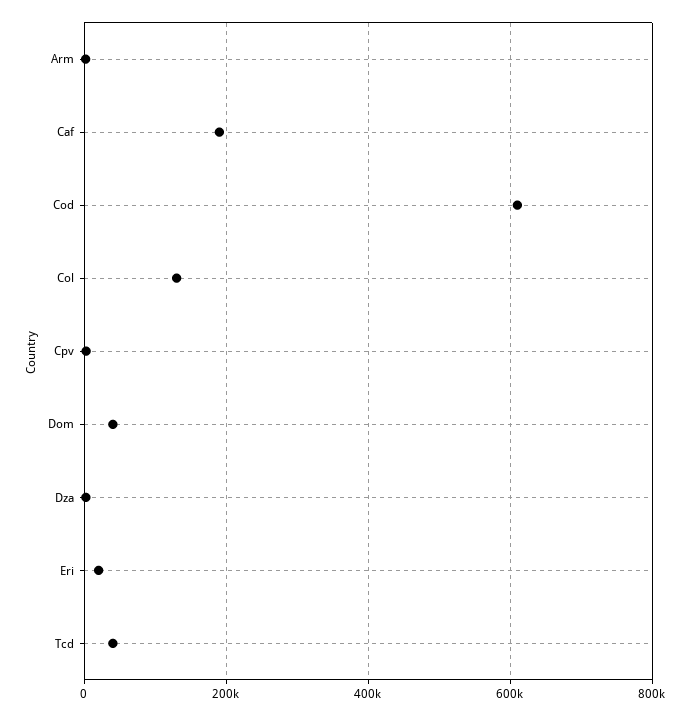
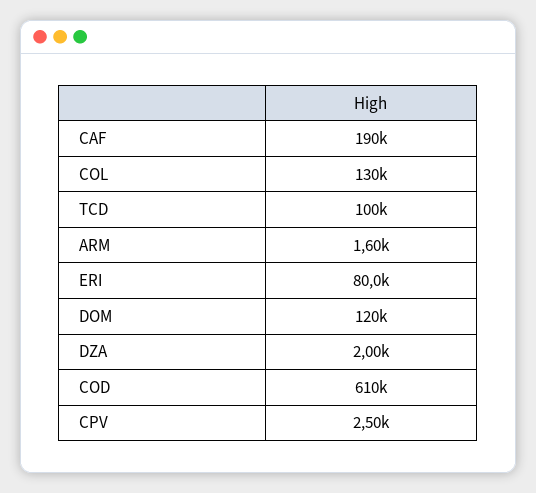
  {
    "Arm": 1600,
    "Caf": 190000,
    "Cod": 610000,
    "Col": 130000,
    "Cpv": 2500,
-   "Dom": 40000,
+   "Dom": 120000,
    "Dza": 2000,
-   "Eri": 20000,
+   "Eri": 80000,
-   "Tcd": 40000
+   "Tcd": 100000
  }

